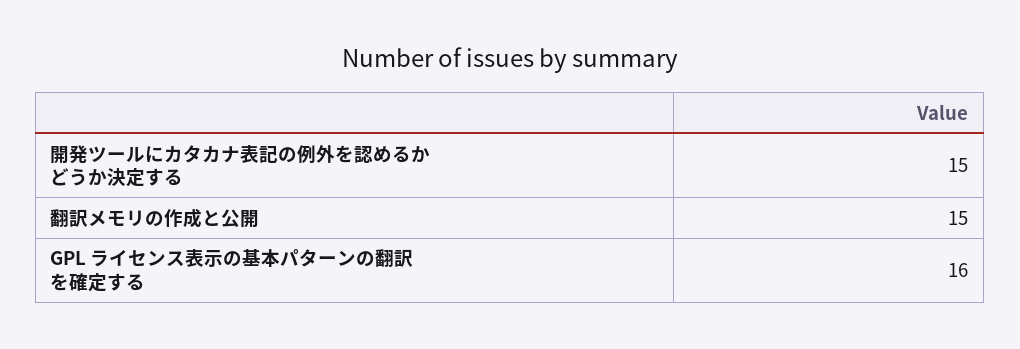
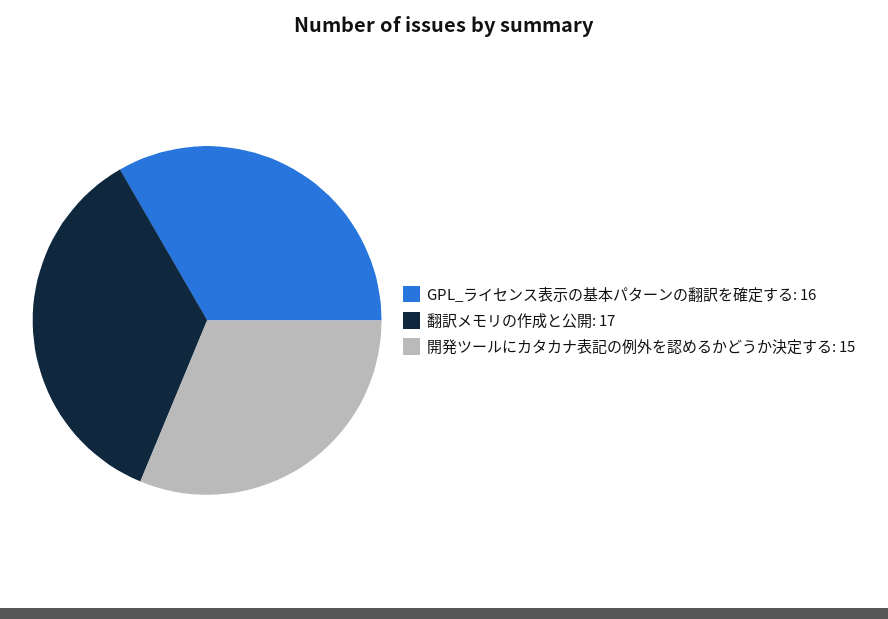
  {
    "開発ツールにカタカナ表記の例外を認めるかどうか決定する": 15,
-   "翻訳メモリの作成と公開": 15,
+   "翻訳メモリの作成と公開": 17,
    "GPL ライセンス表示の基本パターンの翻訳を確定する": 16
  }

